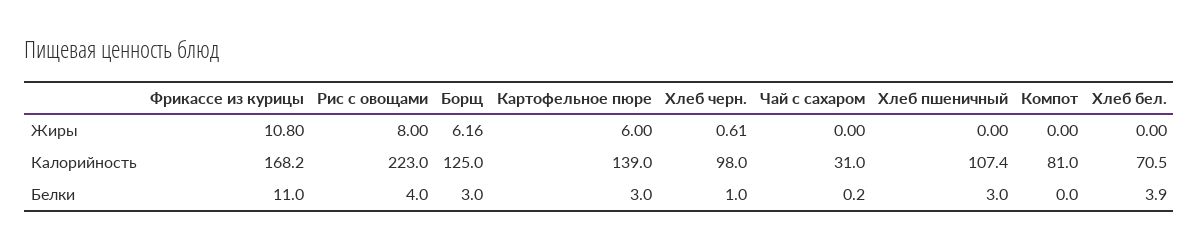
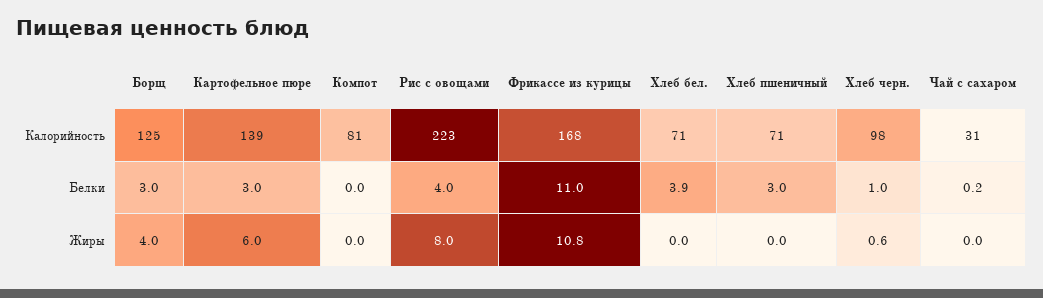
  {
    "Фрикассе из курицы": {
      "Жиры": 10.8,
      "Калорийность": 168.2,
      "Белки": 11
    },
    "Рис с овощами": {
      "Жиры": 8,
      "Калорийность": 223,
      "Белки": 4
    },
    "Борщ": {
-     "Жиры": 6.16,
+     "Жиры": 4,
      "Калорийность": 125,
      "Белки": 3
    },
    "Картофельное пюре": {
      "Жиры": 6,
      "Калорийность": 139,
      "Белки": 3
    },
    "Хлеб черн.": {
      "Жиры": 0.61,
      "Калорийность": 98,
      "Белки": 1
    },
    "Чай с сахаром": {
      "Жиры": 0,
      "Калорийность": 31,
      "Белки": 0.2
    },
    "Хлеб пшеничный": {
      "Жиры": 0,
-     "Калорийность": 107.4,
+     "Калорийность": 71,
      "Белки": 3
    },
    "Компот": {
      "Жиры": 0,
      "Калорийность": 81,
      "Белки": 0
    },
    "Хлеб бел.": {
      "Жиры": 0,
      "Калорийность": 70.5,
      "Белки": 3.9
    }
  }

